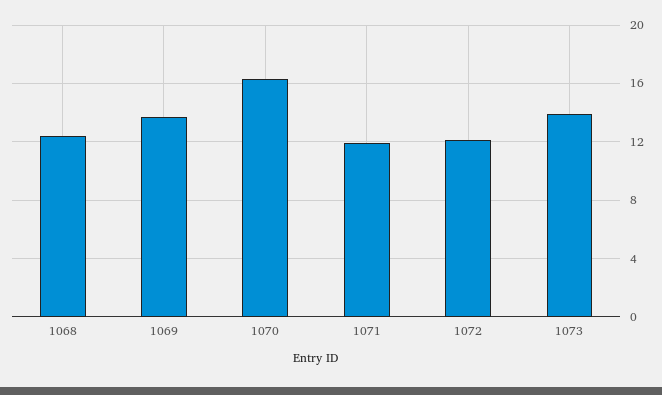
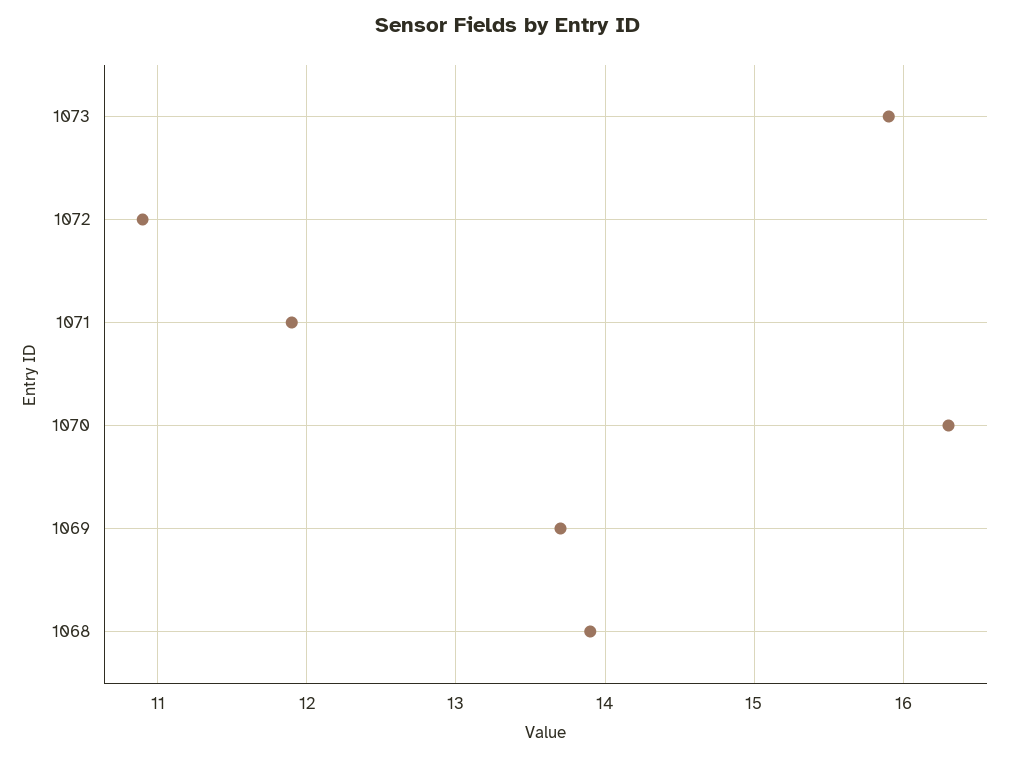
  {
-   "1068": 12.5,
+   "1068": 13.9,
    "1069": 13.7,
    "1070": 16.3,
    "1071": 11.9,
-   "1072": 12,
+   "1072": 10.9,
-   "1073": 14
+   "1073": 15.9
  }

